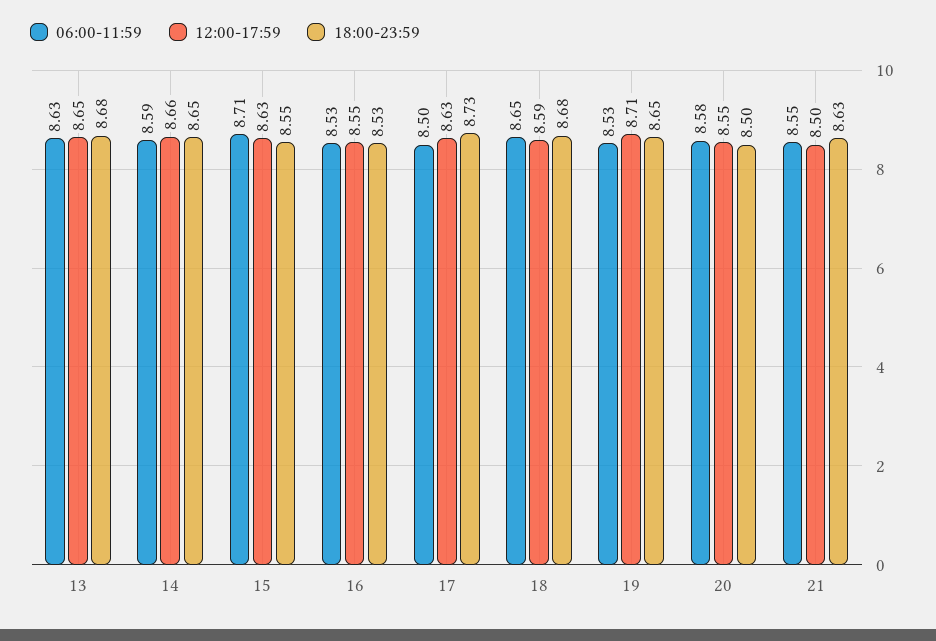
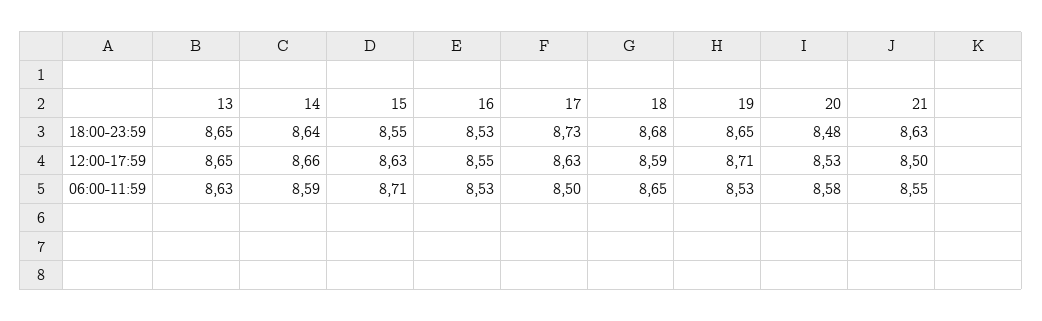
  {
    "06:00-11:59": {
      "13": 8.63,
      "14": 8.59,
      "15": 8.71,
      "16": 8.53,
      "17": 8.5,
      "18": 8.65,
      "19": 8.53,
      "20": 8.58,
      "21": 8.55
    },
    "12:00-17:59": {
      "13": 8.65,
      "14": 8.66,
      "15": 8.63,
      "16": 8.55,
      "17": 8.63,
      "18": 8.59,
      "19": 8.71,
-     "20": 8.55,
+     "20": 8.53,
      "21": 8.5
    },
    "18:00-23:59": {
-     "13": 8.68,
+     "13": 8.65,
-     "14": 8.65,
+     "14": 8.64,
      "15": 8.55,
      "16": 8.53,
      "17": 8.73,
      "18": 8.68,
      "19": 8.65,
-     "20": 8.5,
+     "20": 8.48,
      "21": 8.63
    }
  }

